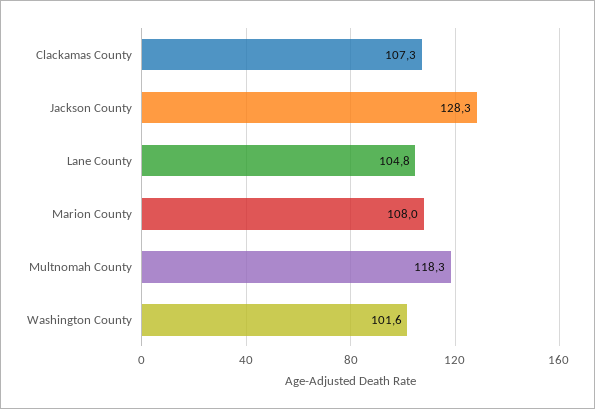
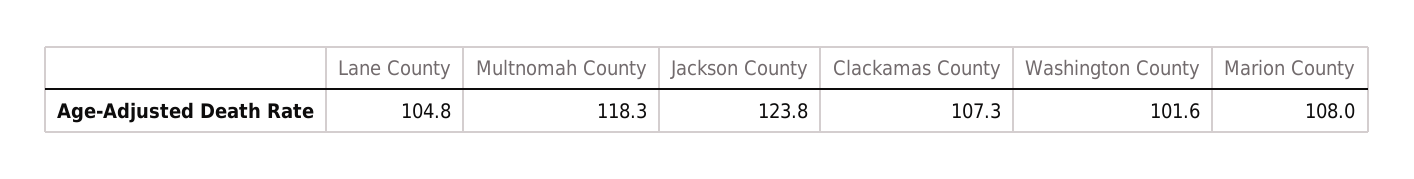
  {
    "Clackamas County": 107.3,
-   "Jackson County": 128.3,
+   "Jackson County": 123.8,
    "Lane County": 104.8,
    "Marion County": 108,
    "Multnomah County": 118.3,
    "Washington County": 101.6
  }

